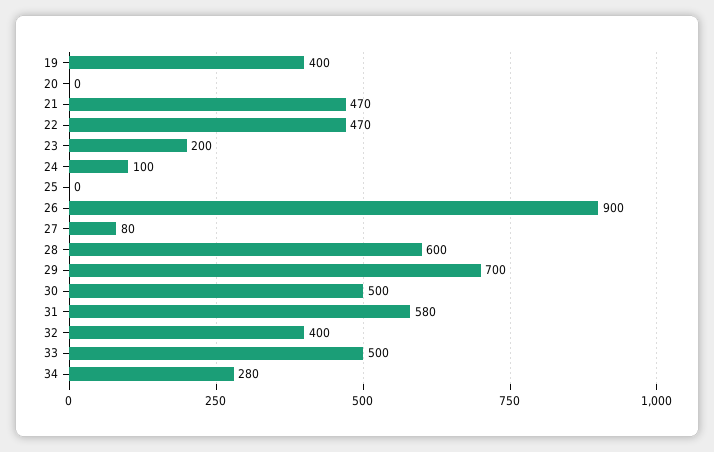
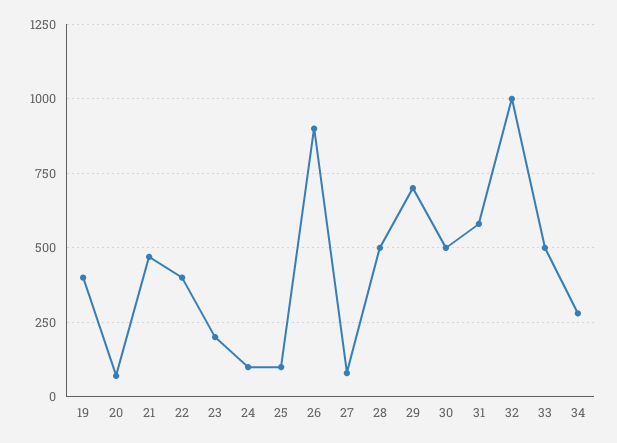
  {
    "19": 400,
-   "20": 0,
+   "20": 75,
    "21": 470,
-   "22": 470,
+   "22": 400,
    "23": 200,
    "24": 100,
-   "25": 0,
+   "25": 100,
    "26": 900,
    "27": 80,
-   "28": 600,
+   "28": 500,
    "29": 700,
    "30": 500,
    "31": 580,
-   "32": 400,
+   "32": 1000,
    "33": 500,
    "34": 280
  }

